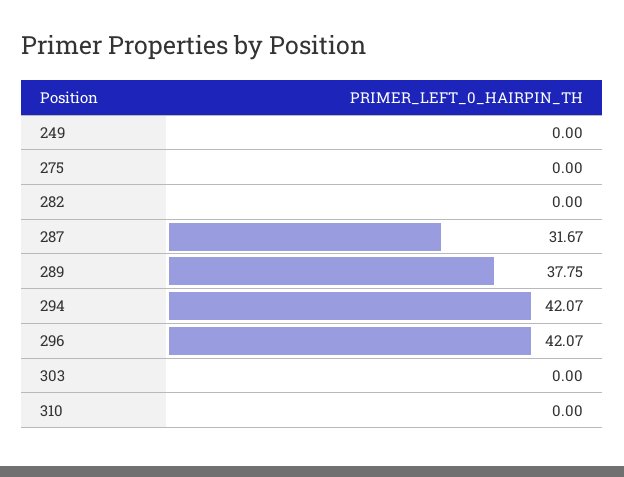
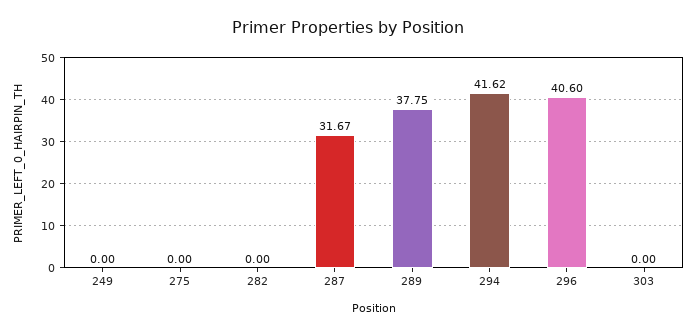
  {
    "249": 0,
    "275": 0,
    "282": 0,
    "287": 31.67,
    "289": 37.75,
-   "294": 42.07,
+   "294": 41.62,
-   "296": 42.07,
+   "296": 40.6,
-   "303": 0,
+   "303": 0
-   "310": 0
  }

